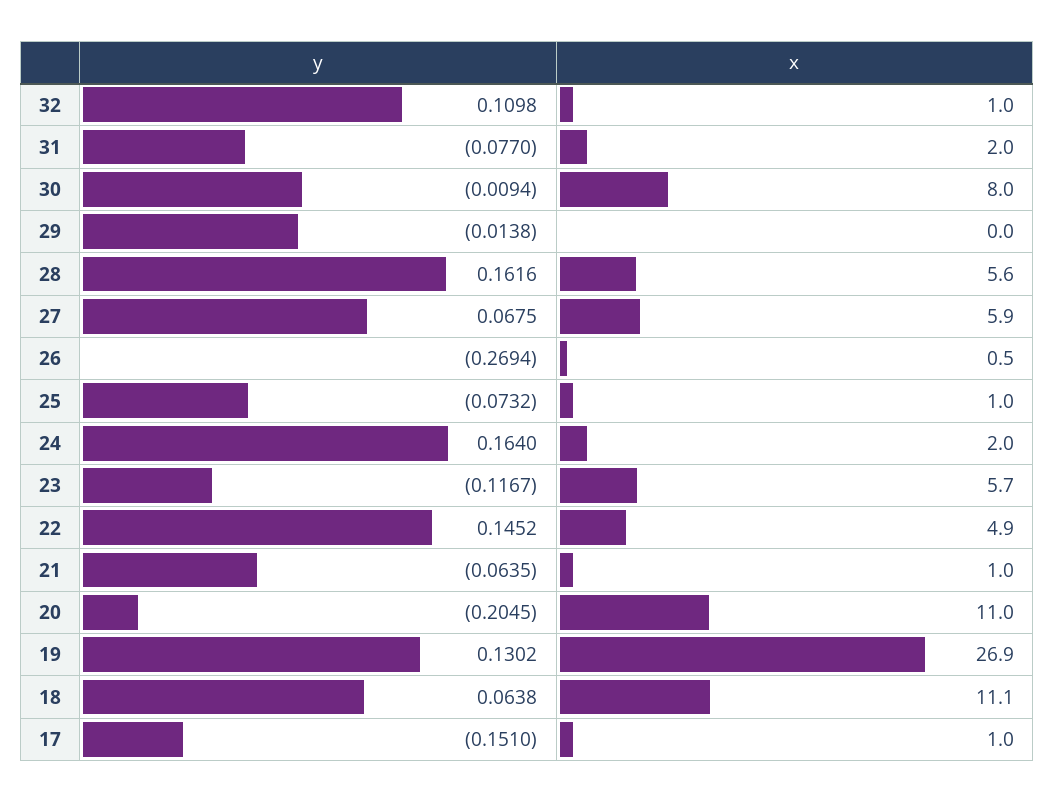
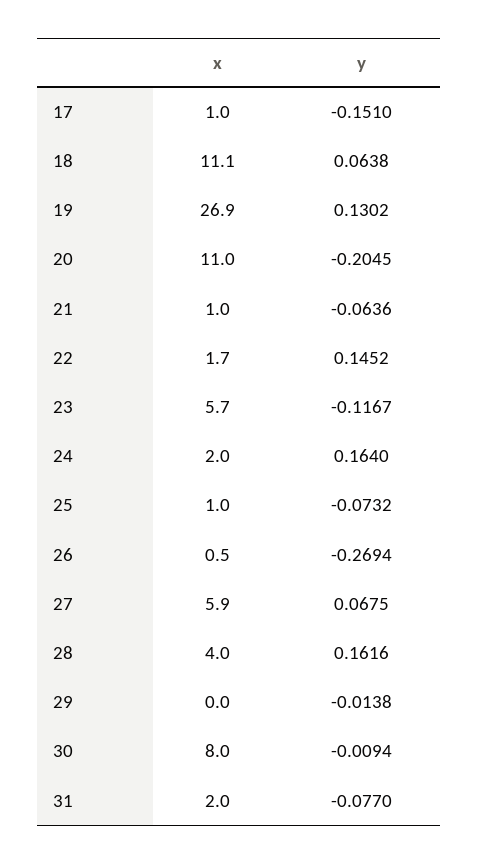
  {
    "y": {
-     "32": 0.1098,
      "31": -0.077,
      "30": -0.0094,
      "29": -0.0138,
      "28": 0.1616,
      "27": 0.0675,
      "26": -0.2694,
      "25": -0.0732,
      "24": 0.164,
      "23": -0.1167,
      "22": 0.1452,
-     "21": -0.0635,
+     "21": -0.0636,
      "20": -0.2045,
      "19": 0.1302,
      "18": 0.0638,
      "17": -0.151
    },
    "x": {
-     "32": 1,
      "31": 2,
      "30": 8,
      "29": 0,
-     "28": 5.6,
+     "28": 4,
      "27": 5.9,
      "26": 0.5,
      "25": 1,
      "24": 2,
      "23": 5.7,
-     "22": 4.9,
+     "22": 1.7,
      "21": 1,
      "20": 11,
      "19": 26.9,
      "18": 11.1,
      "17": 1
    }
  }

